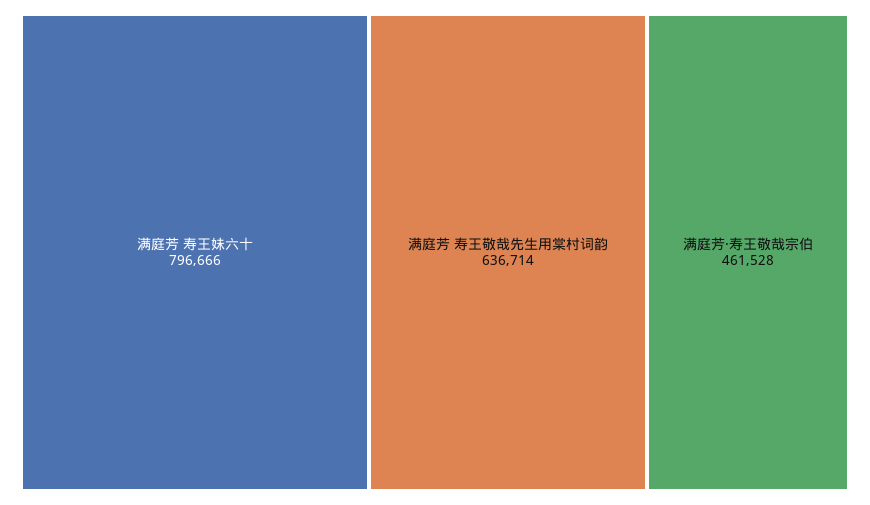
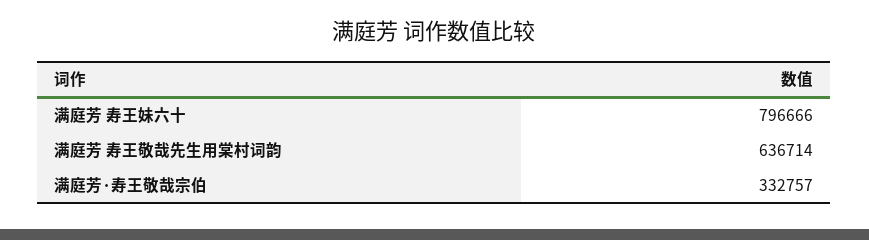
  {
    "满庭芳 寿王妹六十": 796666,
    "满庭芳 寿王敬哉先生用棠村词韵": 636714,
-   "满庭芳·寿王敬哉宗伯": 461528
+   "满庭芳·寿王敬哉宗伯": 332757
  }

